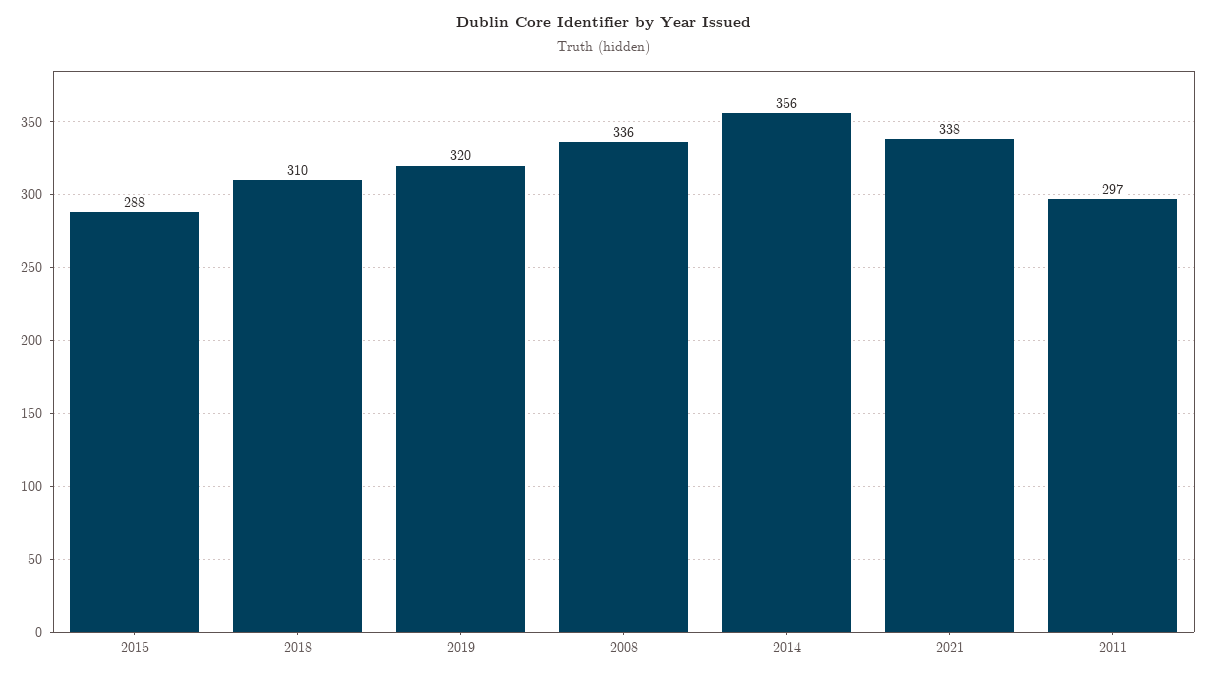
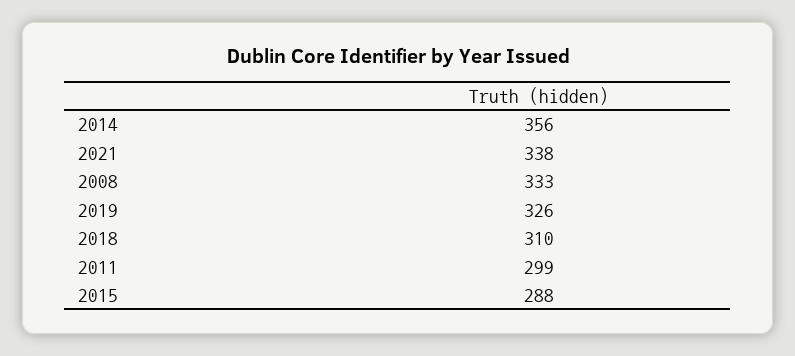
  {
    "2015": 288,
    "2018": 310,
-   "2019": 320,
+   "2019": 326,
-   "2008": 336,
+   "2008": 333,
    "2014": 356,
    "2021": 338,
-   "2011": 297
+   "2011": 299
  }

